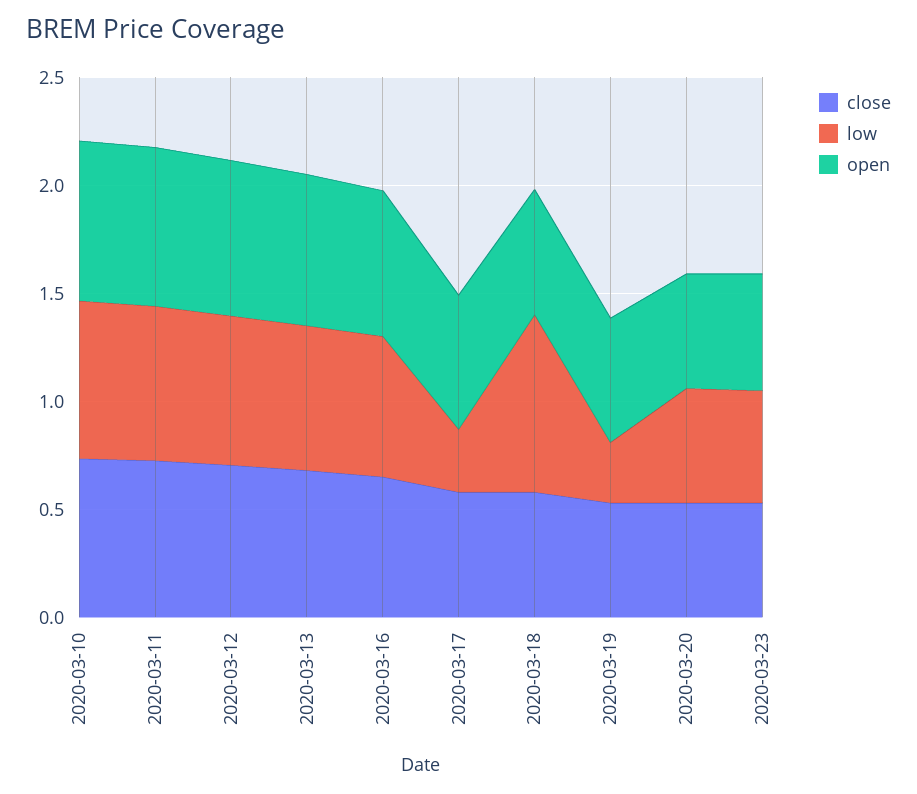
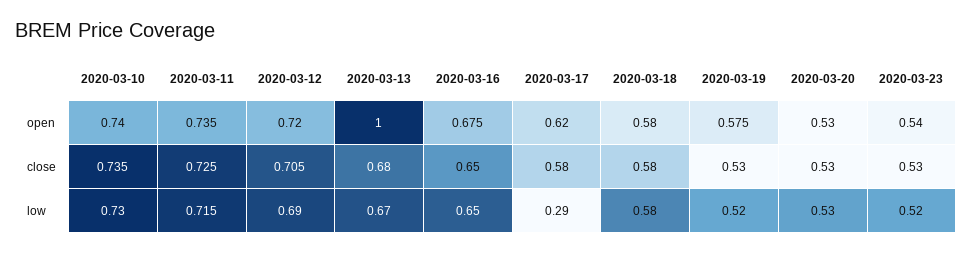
  {
    "close": {
      "2020-03-10": 0.735,
      "2020-03-11": 0.725,
      "2020-03-12": 0.705,
      "2020-03-13": 0.68,
      "2020-03-16": 0.65,
      "2020-03-17": 0.58,
      "2020-03-18": 0.58,
      "2020-03-19": 0.53,
      "2020-03-20": 0.53,
      "2020-03-23": 0.53
    },
    "low": {
      "2020-03-10": 0.73,
      "2020-03-11": 0.715,
      "2020-03-12": 0.69,
      "2020-03-13": 0.67,
      "2020-03-16": 0.65,
      "2020-03-17": 0.29,
-     "2020-03-18": 0.8,
+     "2020-03-18": 0.58,
-     "2020-03-19": 0.3,
+     "2020-03-19": 0.52,
      "2020-03-20": 0.53,
      "2020-03-23": 0.52
    },
    "open": {
      "2020-03-10": 0.74,
      "2020-03-11": 0.735,
      "2020-03-12": 0.72,
-     "2020-03-13": 0.7,
+     "2020-03-13": 1,
      "2020-03-16": 0.675,
      "2020-03-17": 0.62,
      "2020-03-18": 0.58,
      "2020-03-19": 0.575,
      "2020-03-20": 0.53,
      "2020-03-23": 0.54
    }
  }

